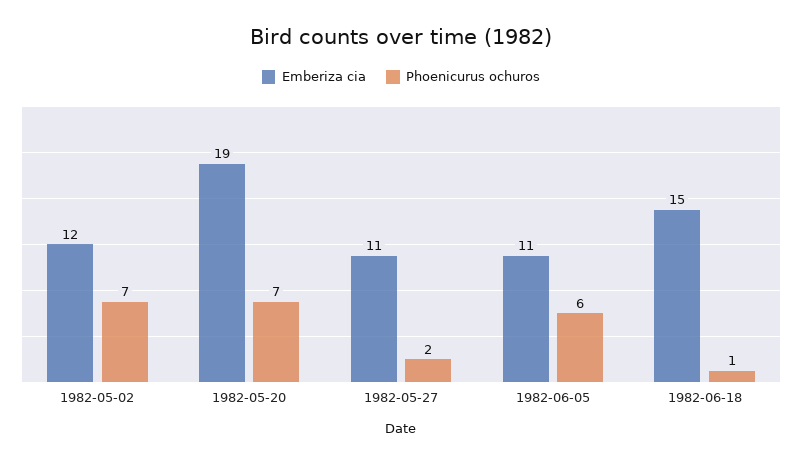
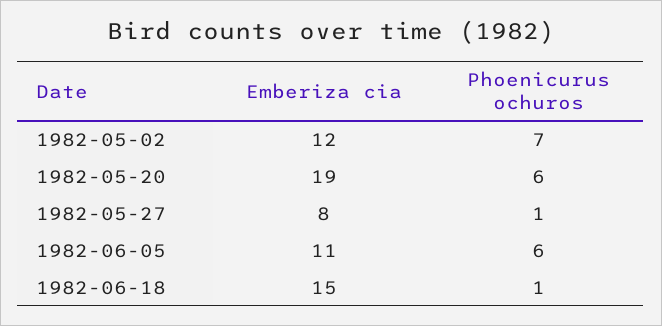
  {
    "Emberiza cia": {
      "1982-05-02": 12,
      "1982-05-20": 19,
-     "1982-05-27": 11,
+     "1982-05-27": 8,
      "1982-06-05": 11,
      "1982-06-18": 15
    },
    "Phoenicurus ochuros": {
      "1982-05-02": 7,
-     "1982-05-20": 7,
+     "1982-05-20": 6,
-     "1982-05-27": 2,
+     "1982-05-27": 1,
      "1982-06-05": 6,
      "1982-06-18": 1
    }
  }

